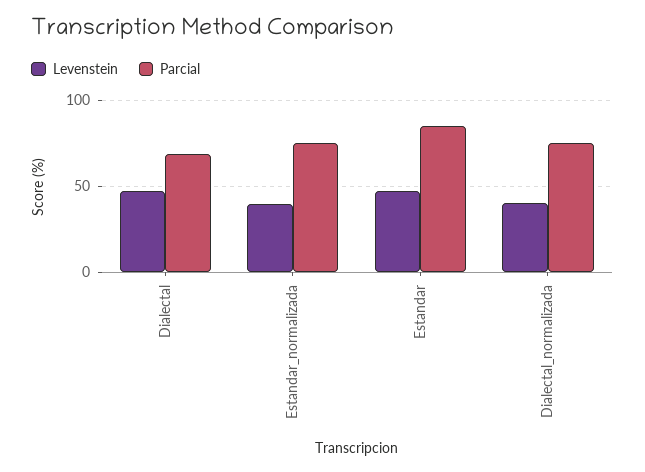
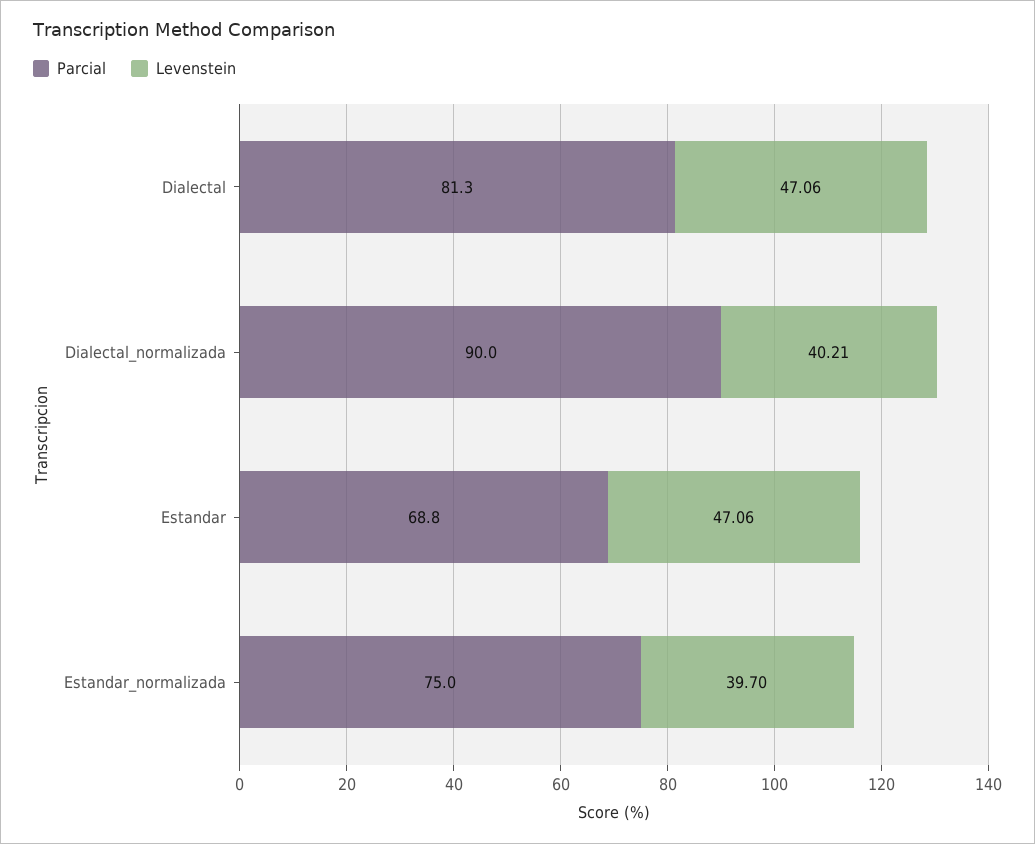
  {
    "Levenstein": {
      "Dialectal": 47.06,
      "Estandar_normalizada": 39.7,
      "Estandar": 47.06,
      "Dialectal_normalizada": 40.21
    },
    "Parcial": {
-     "Dialectal": 70,
+     "Dialectal": 81.3,
      "Estandar_normalizada": 75,
-     "Estandar": 85,
+     "Estandar": 68.8,
-     "Dialectal_normalizada": 75
+     "Dialectal_normalizada": 90
    }
  }

